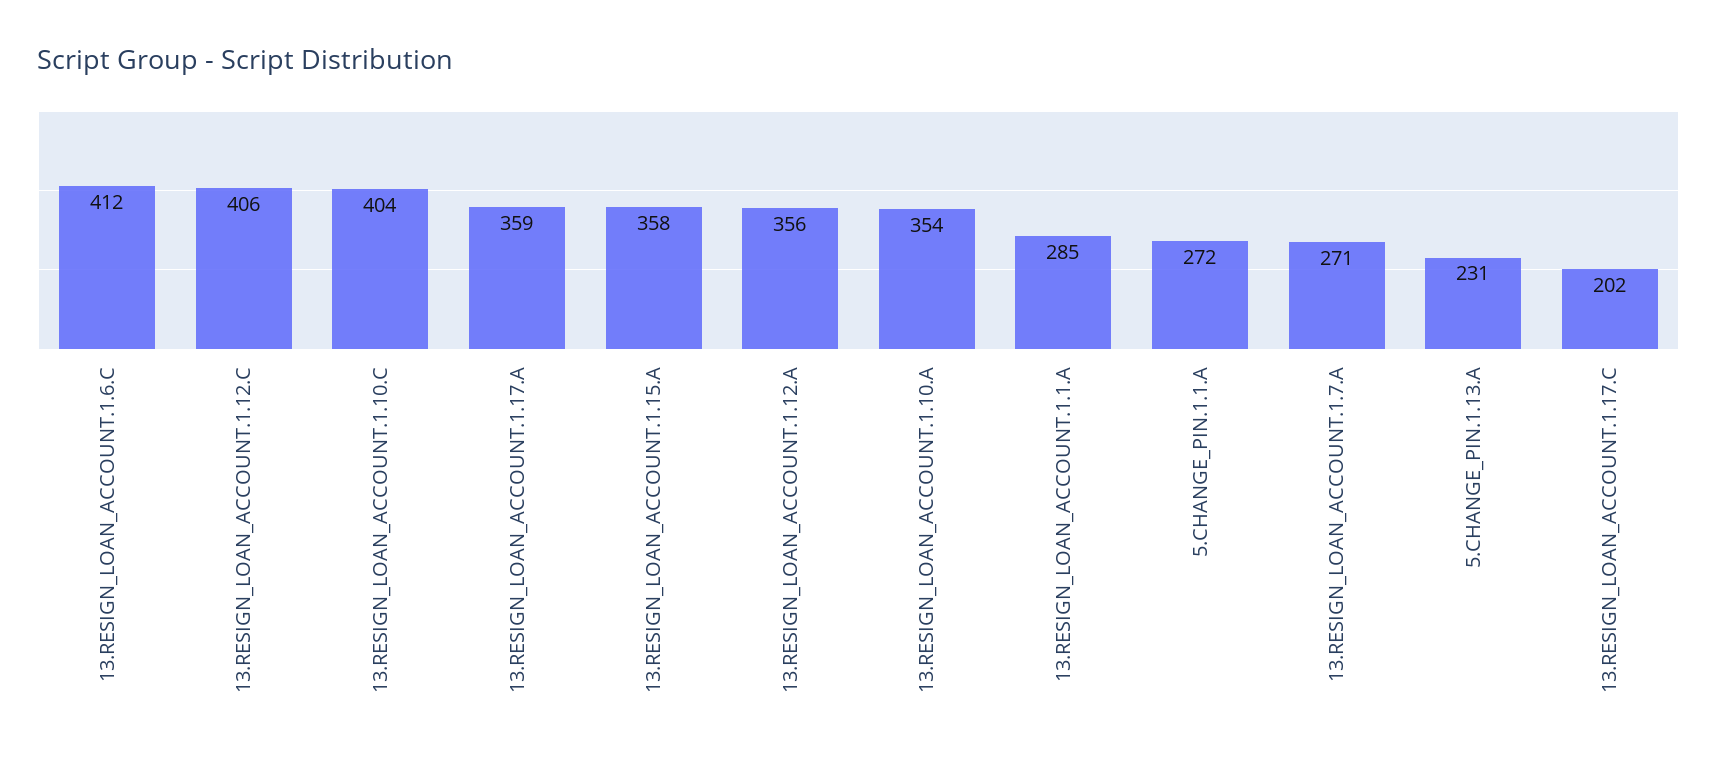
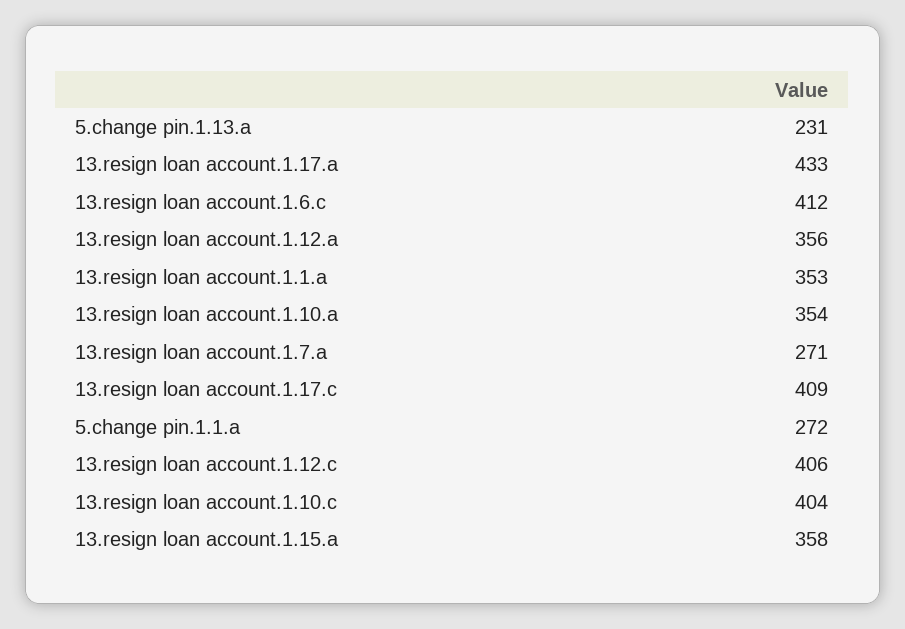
  {
    "13.RESIGN_LOAN_ACCOUNT.1.6.C": 412,
    "13.RESIGN_LOAN_ACCOUNT.1.12.C": 406,
    "13.RESIGN_LOAN_ACCOUNT.1.10.C": 404,
-   "13.RESIGN_LOAN_ACCOUNT.1.17.A": 359,
+   "13.RESIGN_LOAN_ACCOUNT.1.17.A": 433,
    "13.RESIGN_LOAN_ACCOUNT.1.15.A": 358,
    "13.RESIGN_LOAN_ACCOUNT.1.12.A": 356,
    "13.RESIGN_LOAN_ACCOUNT.1.10.A": 354,
-   "13.RESIGN_LOAN_ACCOUNT.1.1.A": 285,
+   "13.RESIGN_LOAN_ACCOUNT.1.1.A": 353,
    "5.CHANGE_PIN.1.1.A": 272,
    "13.RESIGN_LOAN_ACCOUNT.1.7.A": 271,
    "5.CHANGE_PIN.1.13.A": 231,
-   "13.RESIGN_LOAN_ACCOUNT.1.17.C": 202
+   "13.RESIGN_LOAN_ACCOUNT.1.17.C": 409
  }

